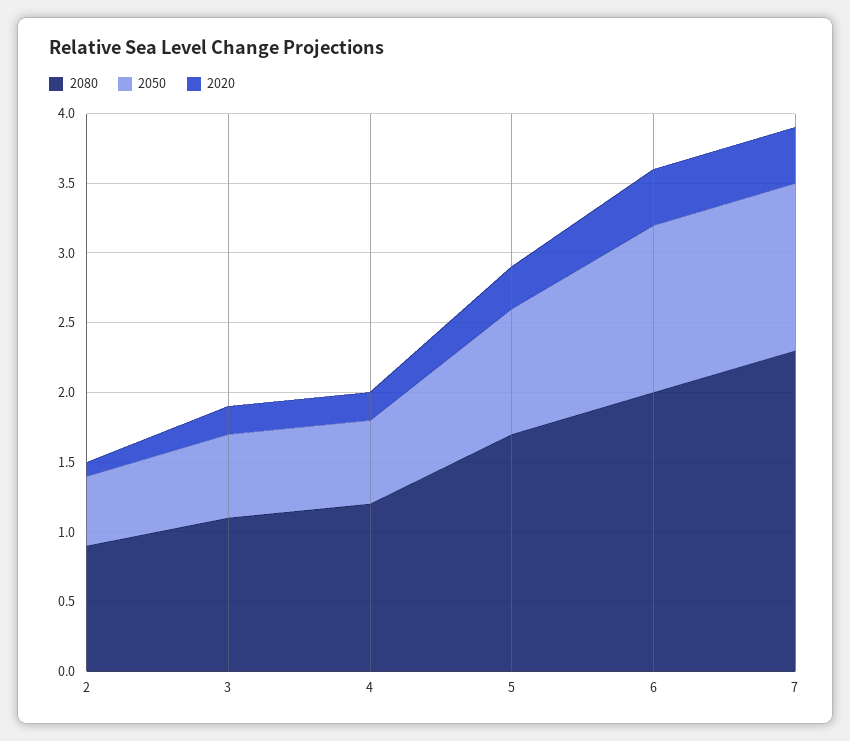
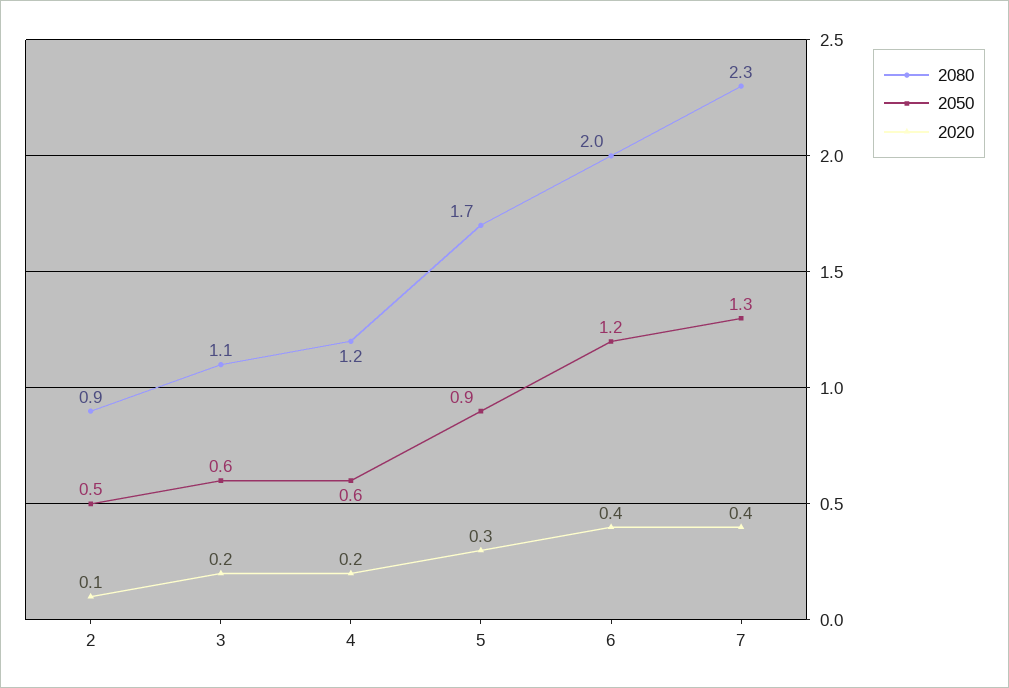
  {
    "2080": {
      "2": 0.9,
      "3": 1.1,
      "4": 1.2,
      "5": 1.7,
      "6": 2,
      "7": 2.3
    },
    "2050": {
      "2": 0.5,
      "3": 0.6,
      "4": 0.6,
      "5": 0.9,
      "6": 1.2,
-     "7": 1.2
+     "7": 1.3
    },
    "2020": {
      "2": 0.1,
      "3": 0.2,
      "4": 0.2,
      "5": 0.3,
      "6": 0.4,
      "7": 0.4
    }
  }

